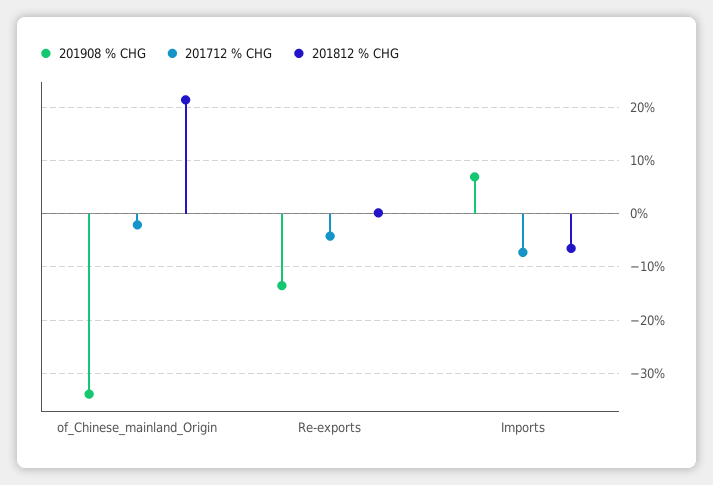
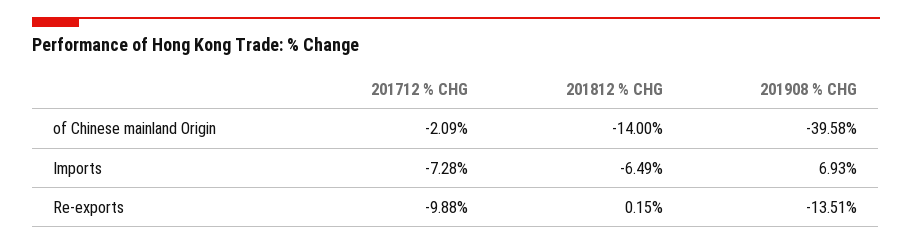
  {
    "201908 % CHG": {
-     "of_Chinese_mainland_Origin": -34,
+     "of_Chinese_mainland_Origin": -39.58,
      "Re-exports": -13.51,
      "Imports": 6.93
    },
    "201712 % CHG": {
      "of_Chinese_mainland_Origin": -2.09,
-     "Re-exports": -4,
+     "Re-exports": -9.88,
      "Imports": -7.28
    },
    "201812 % CHG": {
-     "of_Chinese_mainland_Origin": 22,
+     "of_Chinese_mainland_Origin": -14,
      "Re-exports": 0.15,
      "Imports": -6.49
    }
  }

